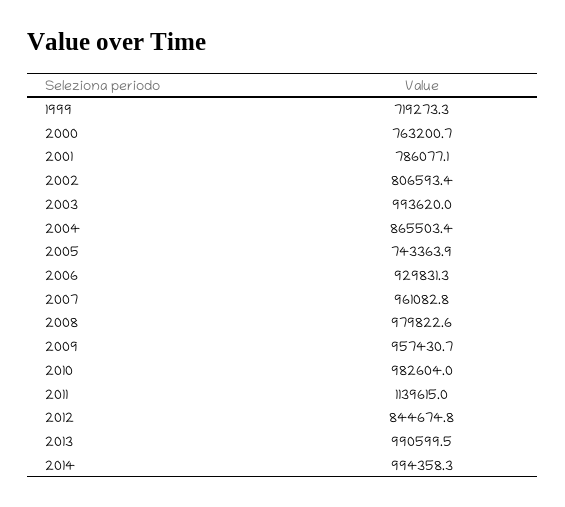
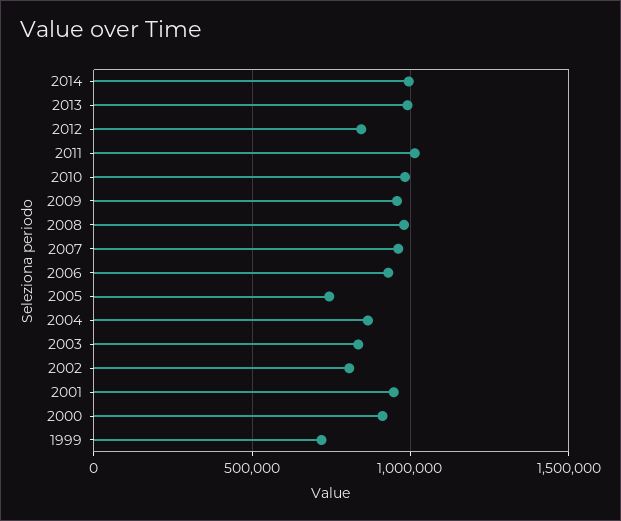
  {
    "1999": 719273.3,
-   "2000": 763200.7,
+   "2000": 900000,
-   "2001": 786077.1,
+   "2001": 950000,
    "2002": 806593.4,
-   "2003": 993620,
+   "2003": 850000,
    "2004": 865503.4,
    "2005": 743363.9,
    "2006": 929831.3,
    "2007": 961082.8,
    "2008": 979822.6,
    "2009": 957430.7,
    "2010": 982604,
-   "2011": 1139615,
+   "2011": 1000000,
    "2012": 844674.8,
    "2013": 990599.5,
    "2014": 994358.3
  }

